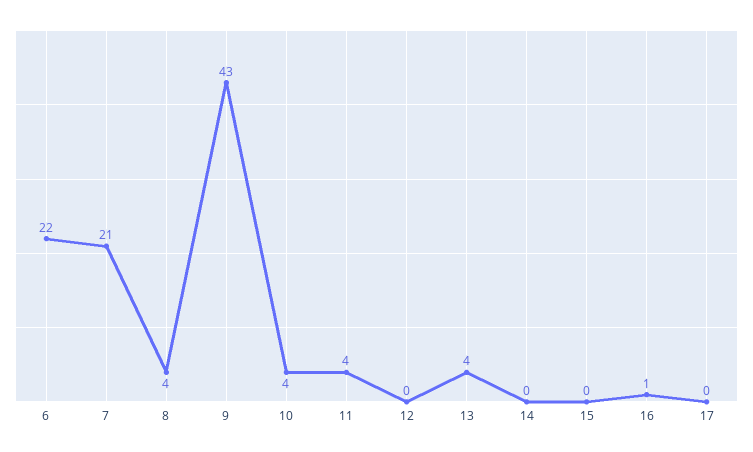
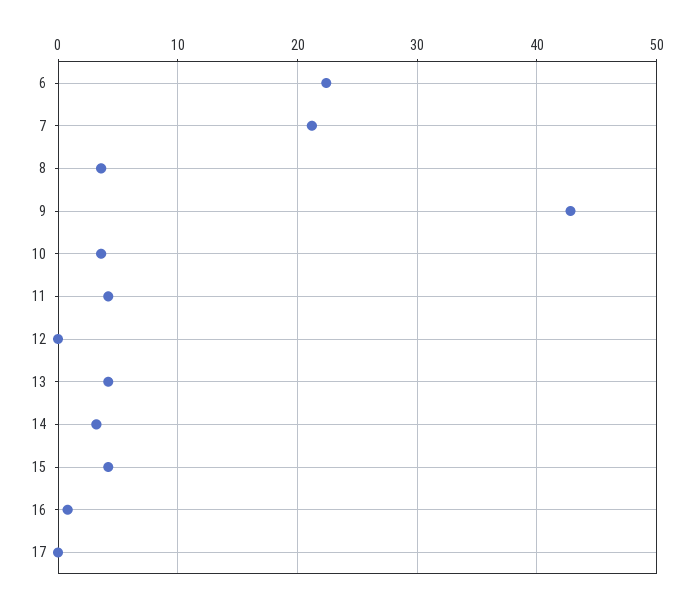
  {
    "6": 22,
    "7": 21,
    "8": 4,
    "9": 43,
    "10": 4,
    "11": 4,
    "12": 0,
    "13": 4,
-   "14": 0,
+   "14": 3,
-   "15": 0,
+   "15": 4,
    "16": 1,
    "17": 0
  }

